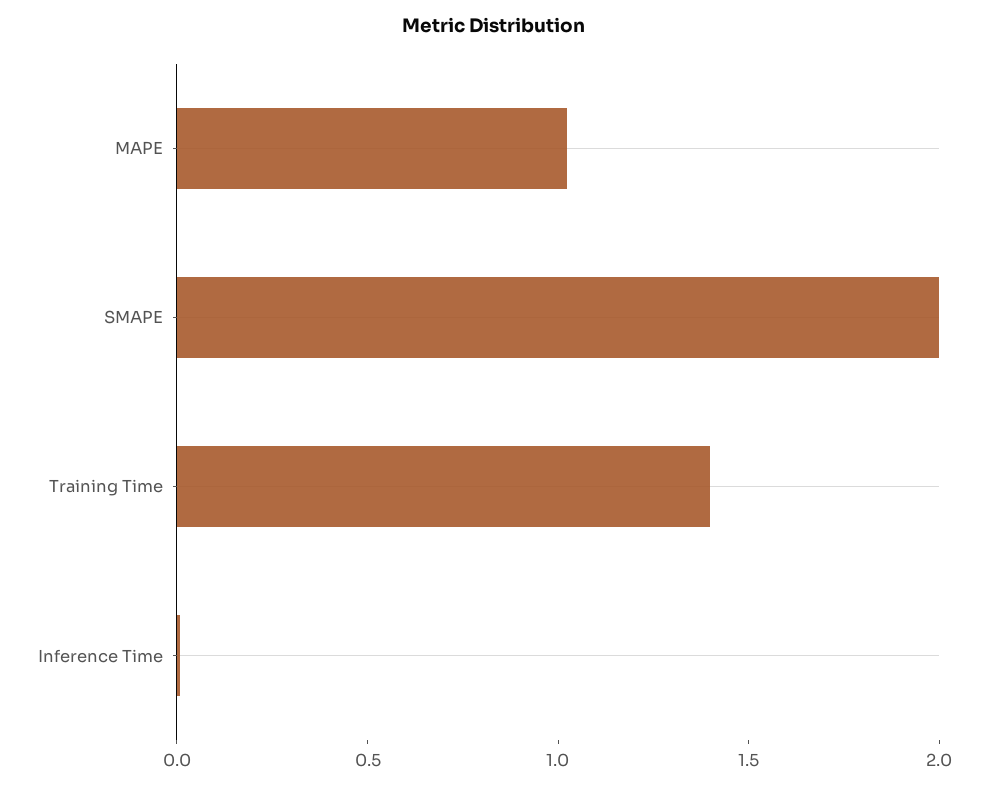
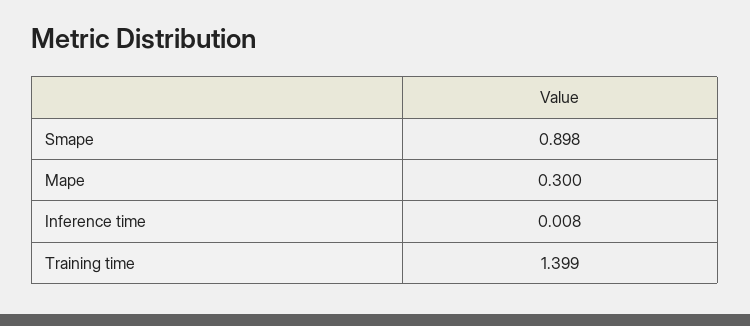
  {
-   "MAPE": 1,
+   "MAPE": 0.3,
-   "SMAPE": 2,
+   "SMAPE": 0.898,
    "Training Time": 1.399,
    "Inference Time": 0.008
  }

